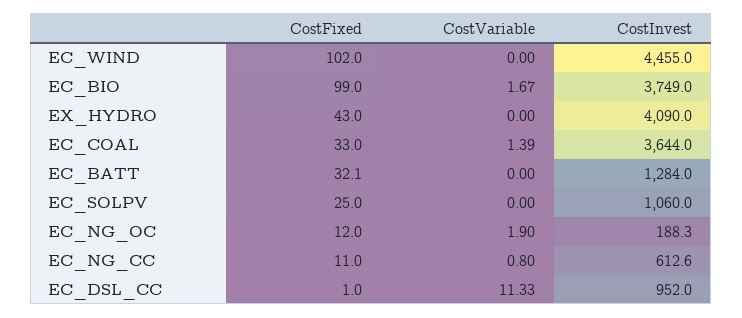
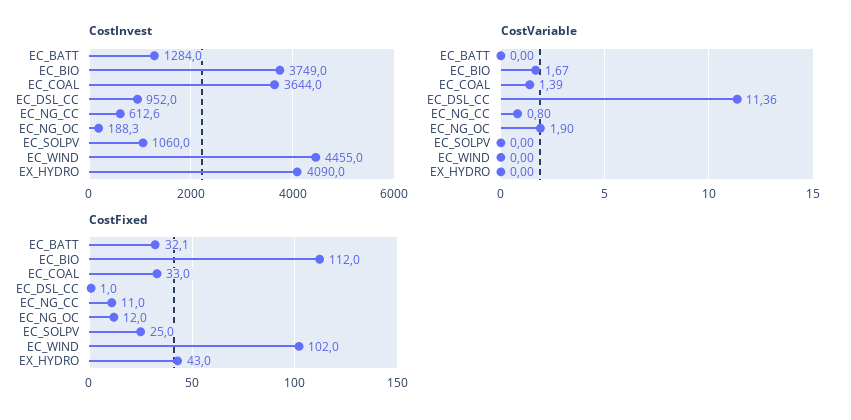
  {
    "CostFixed": {
      "EC_WIND": 102,
-     "EC_BIO": 99,
+     "EC_BIO": 112,
      "EX_HYDRO": 43,
      "EC_COAL": 33,
      "EC_BATT": 32.1,
      "EC_SOLPV": 25,
      "EC_NG_OC": 12,
      "EC_NG_CC": 11,
      "EC_DSL_CC": 1
    },
    "CostVariable": {
      "EC_WIND": 0,
      "EC_BIO": 1.67,
      "EX_HYDRO": 0,
      "EC_COAL": 1.39,
      "EC_BATT": 0,
      "EC_SOLPV": 0,
      "EC_NG_OC": 1.9,
      "EC_NG_CC": 0.8,
-     "EC_DSL_CC": 11.33
+     "EC_DSL_CC": 11.36
    },
    "CostInvest": {
      "EC_WIND": 4455,
      "EC_BIO": 3749,
      "EX_HYDRO": 4090,
      "EC_COAL": 3644,
      "EC_BATT": 1284,
      "EC_SOLPV": 1060,
      "EC_NG_OC": 188.3,
      "EC_NG_CC": 612.6,
      "EC_DSL_CC": 952
    }
  }

